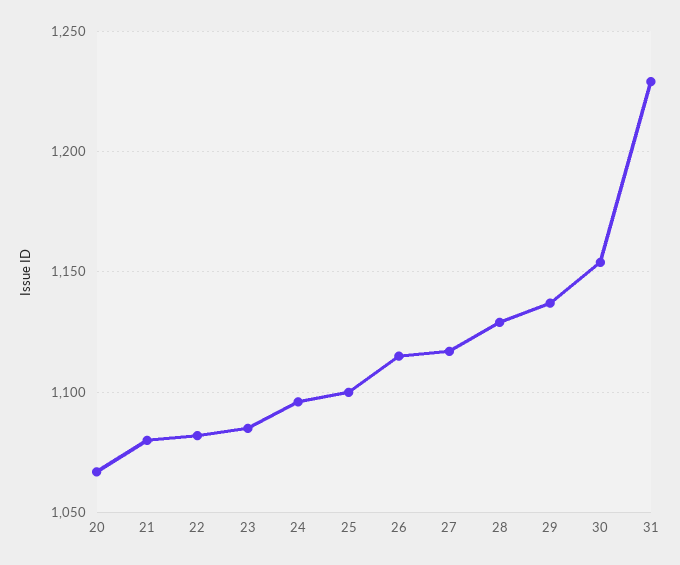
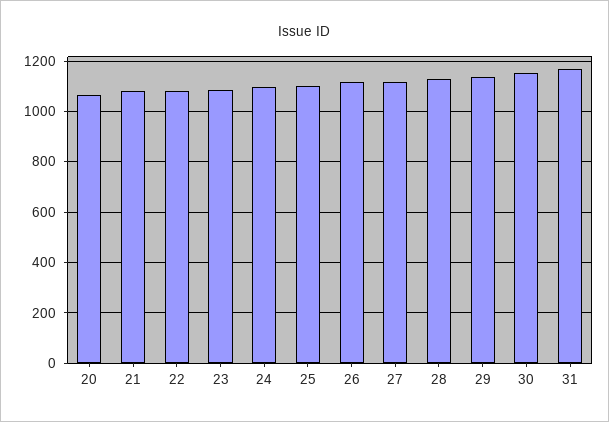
  {
    "20": 1065,
    "21": 1080,
    "22": 1080,
    "23": 1085,
    "24": 1095,
    "25": 1100,
    "26": 1115,
    "27": 1115,
    "28": 1130,
    "29": 1135,
    "30": 1155,
-   "31": 1230
+   "31": 1175
  }

